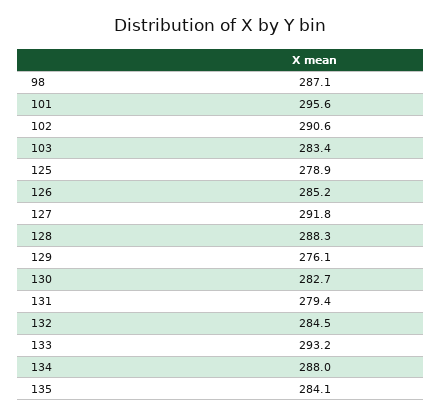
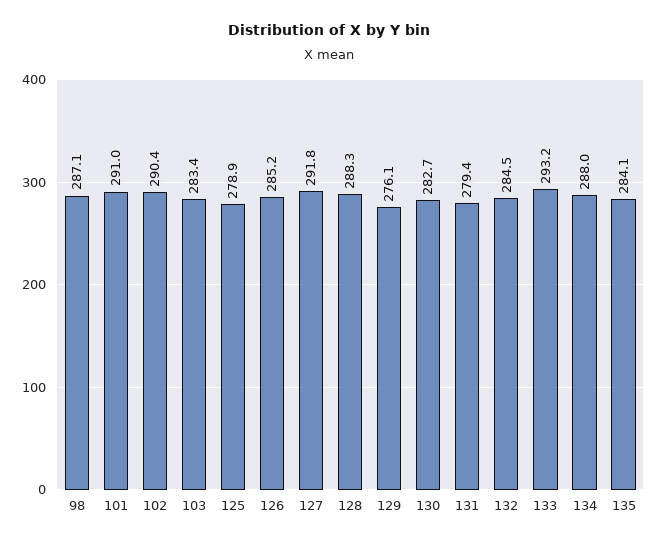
  {
    "98": 287.1,
-   "101": 295.6,
+   "101": 291,
-   "102": 290.6,
+   "102": 290.4,
    "103": 283.4,
    "125": 278.9,
    "126": 285.2,
    "127": 291.8,
    "128": 288.3,
    "129": 276.1,
    "130": 282.7,
    "131": 279.4,
    "132": 284.5,
    "133": 293.2,
    "134": 288,
    "135": 284.1
  }

